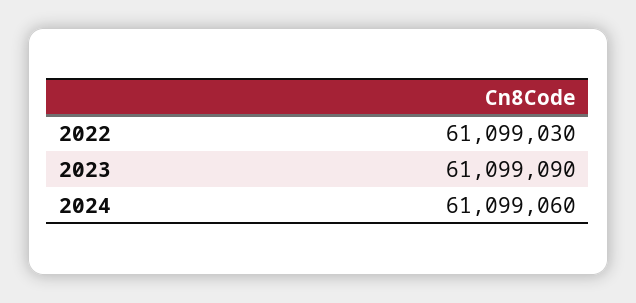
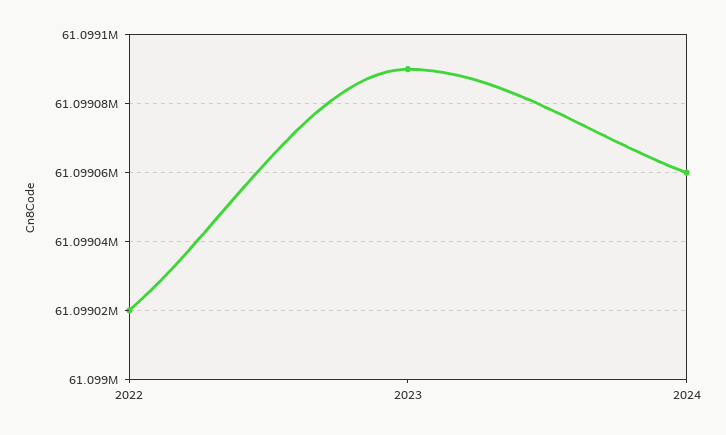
  {
-   "2022": 61099030,
+   "2022": 61099020,
    "2023": 61099090,
    "2024": 61099060
  }

